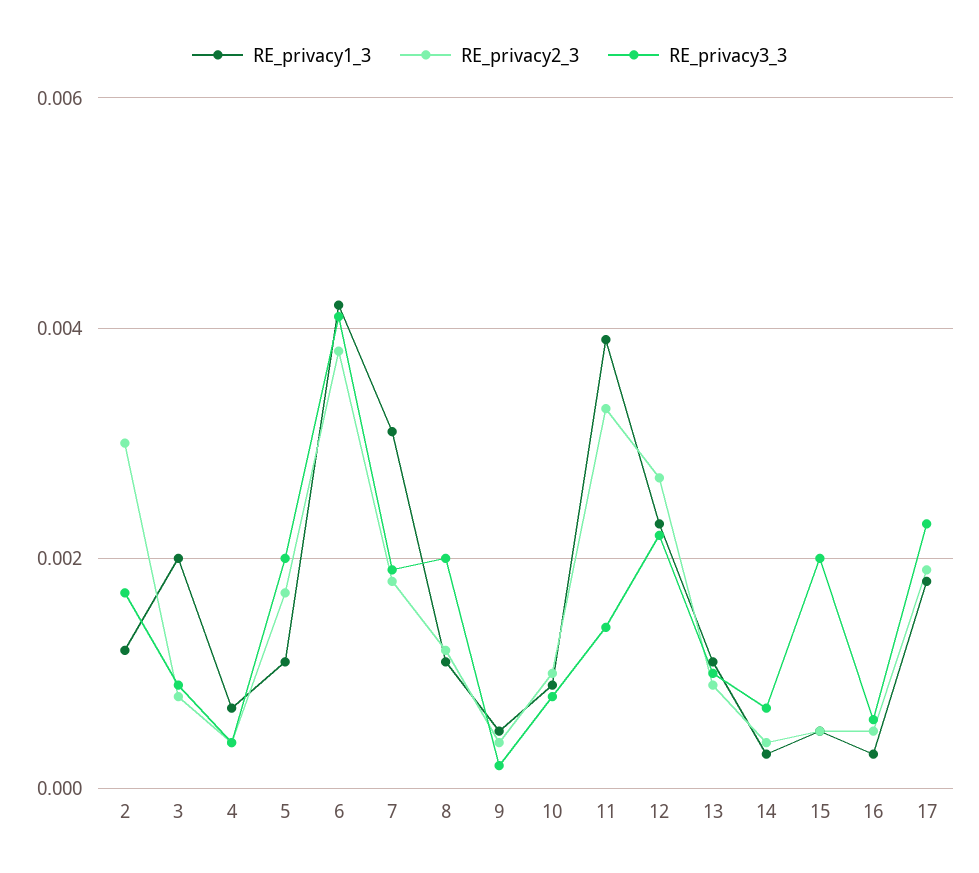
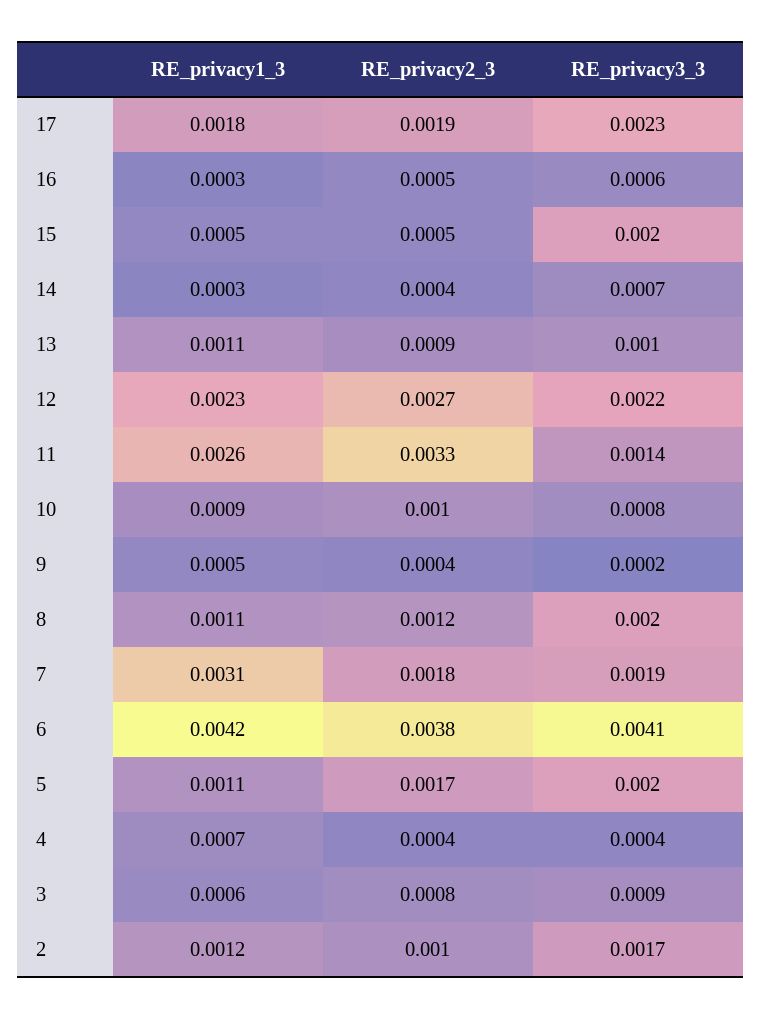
  {
    "RE_privacy1_3": {
      "2": 0.0012,
-     "3": 0.002,
+     "3": 0.0006,
      "4": 0.0007,
      "5": 0.0011,
      "6": 0.0042,
      "7": 0.0031,
      "8": 0.0011,
      "9": 0.0005,
      "10": 0.0009,
-     "11": 0.004,
+     "11": 0.0026,
      "12": 0.0023,
      "13": 0.0011,
      "14": 0.0003,
      "15": 0.0005,
      "16": 0.0003,
      "17": 0.0018
    },
    "RE_privacy2_3": {
-     "2": 0.003,
+     "2": 0.001,
      "3": 0.0008,
      "4": 0.0004,
      "5": 0.0017,
      "6": 0.0038,
      "7": 0.0018,
      "8": 0.0012,
      "9": 0.0004,
      "10": 0.001,
      "11": 0.0033,
      "12": 0.0027,
      "13": 0.0009,
      "14": 0.0004,
      "15": 0.0005,
      "16": 0.0005,
      "17": 0.0019
    },
    "RE_privacy3_3": {
      "2": 0.0017,
      "3": 0.0009,
      "4": 0.0004,
      "5": 0.002,
      "6": 0.0041,
      "7": 0.0019,
      "8": 0.002,
      "9": 0.0002,
      "10": 0.0008,
      "11": 0.0014,
      "12": 0.0022,
      "13": 0.001,
      "14": 0.0007,
      "15": 0.002,
      "16": 0.0006,
      "17": 0.0023
    }
  }

